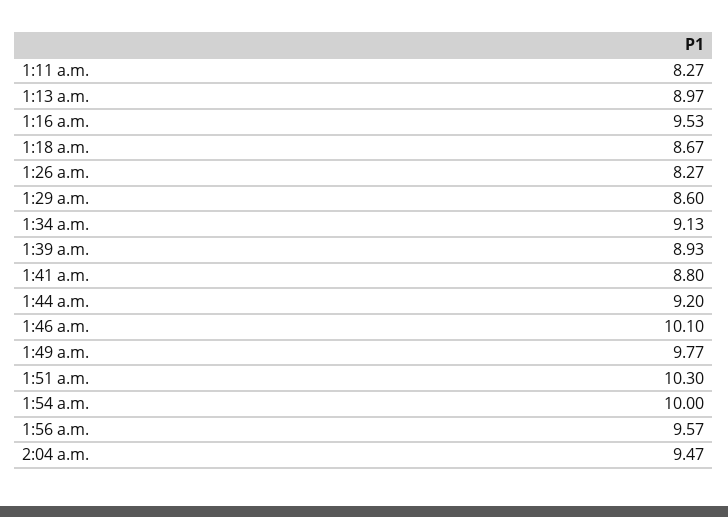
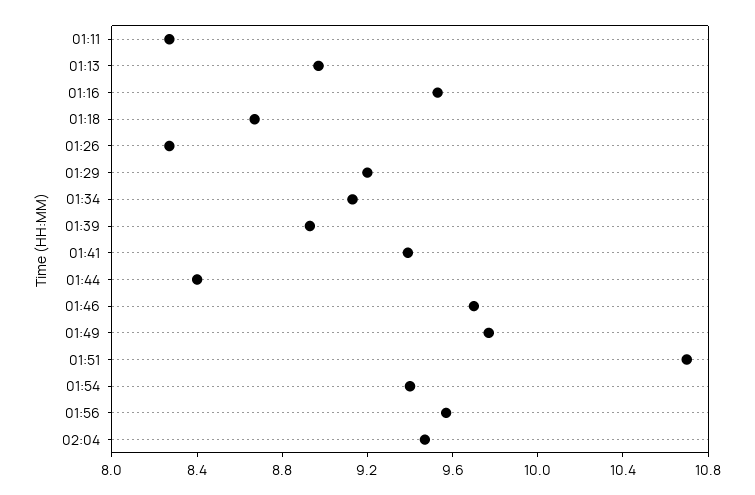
  {
    "1:11 a.m.": 8.27,
    "1:13 a.m.": 8.97,
    "1:16 a.m.": 9.53,
    "1:18 a.m.": 8.67,
    "1:26 a.m.": 8.27,
-   "1:29 a.m.": 8.6,
+   "1:29 a.m.": 9.2,
    "1:34 a.m.": 9.13,
    "1:39 a.m.": 8.93,
-   "1:41 a.m.": 8.8,
+   "1:41 a.m.": 9.4,
-   "1:44 a.m.": 9.2,
+   "1:44 a.m.": 8.4,
-   "1:46 a.m.": 10.1,
+   "1:46 a.m.": 9.7,
    "1:49 a.m.": 9.77,
-   "1:51 a.m.": 10.3,
+   "1:51 a.m.": 10.7,
-   "1:54 a.m.": 10,
+   "1:54 a.m.": 9.4,
    "1:56 a.m.": 9.57,
    "2:04 a.m.": 9.47
  }

